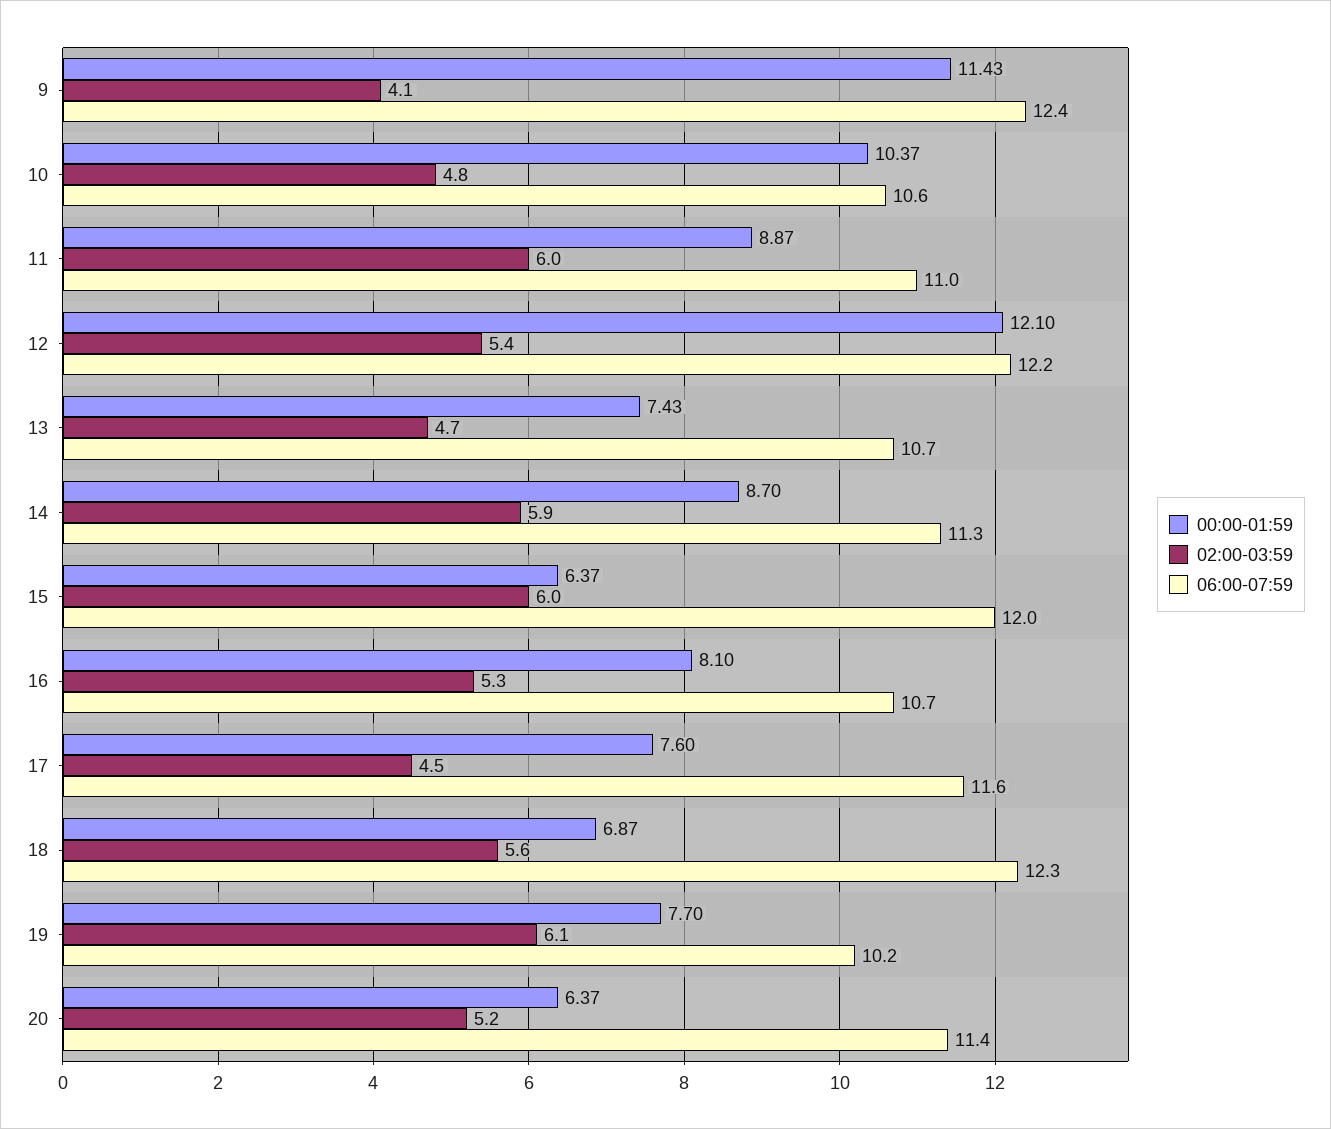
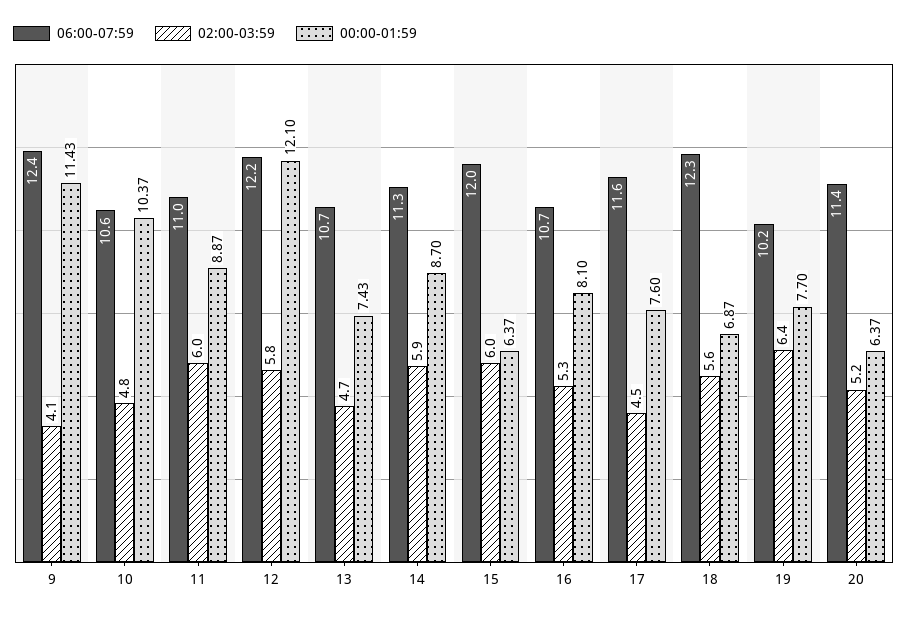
  {
    "00:00-01:59": {
      "9": 11.43,
      "10": 10.37,
      "11": 8.87,
      "12": 12.1,
      "13": 7.43,
      "14": 8.7,
      "15": 6.37,
      "16": 8.1,
      "17": 7.6,
      "18": 6.87,
      "19": 7.7,
      "20": 6.37
    },
    "02:00-03:59": {
      "9": 4.1,
      "10": 4.8,
      "11": 6,
-     "12": 5.4,
+     "12": 5.8,
      "13": 4.7,
      "14": 5.9,
      "15": 6,
      "16": 5.3,
      "17": 4.5,
      "18": 5.6,
-     "19": 6.1,
+     "19": 6.4,
      "20": 5.2
    },
    "06:00-07:59": {
      "9": 12.4,
      "10": 10.6,
      "11": 11,
      "12": 12.2,
      "13": 10.7,
      "14": 11.3,
      "15": 12,
      "16": 10.7,
      "17": 11.6,
      "18": 12.3,
      "19": 10.2,
      "20": 11.4
    }
  }

